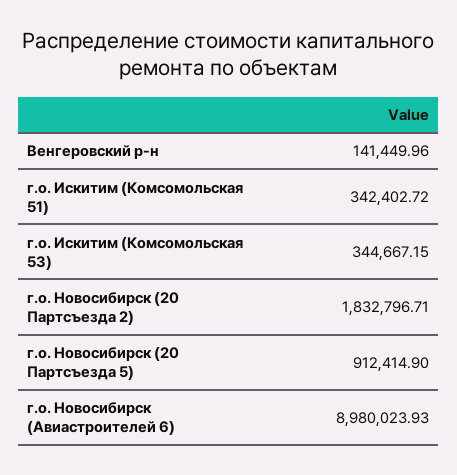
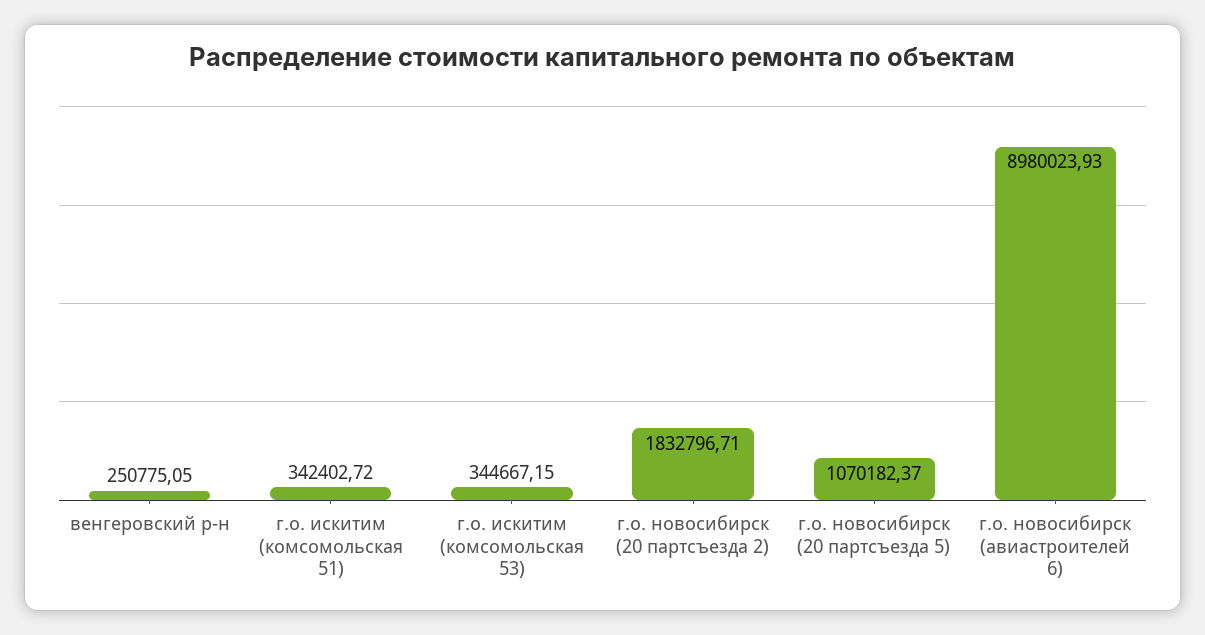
  {
-   "Венгеровский р-н": 141449.96,
+   "Венгеровский р-н": 250775.05,
    "г.о. Искитим (Комсомольская 51)": 342402.72,
    "г.о. Искитим (Комсомольская 53)": 344667.15,
    "г.о. Новосибирск (20 Партсъезда 2)": 1832796.71,
-   "г.о. Новосибирск (20 Партсъезда 5)": 912414.9,
+   "г.о. Новосибирск (20 Партсъезда 5)": 1070182.37,
    "г.о. Новосибирск (Авиастроителей 6)": 8980023.93
  }

